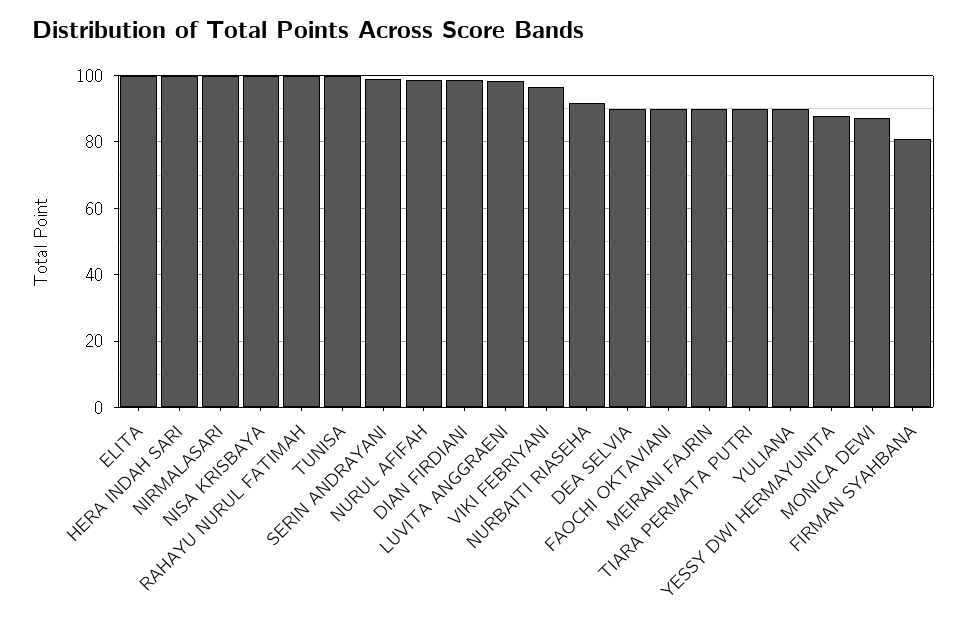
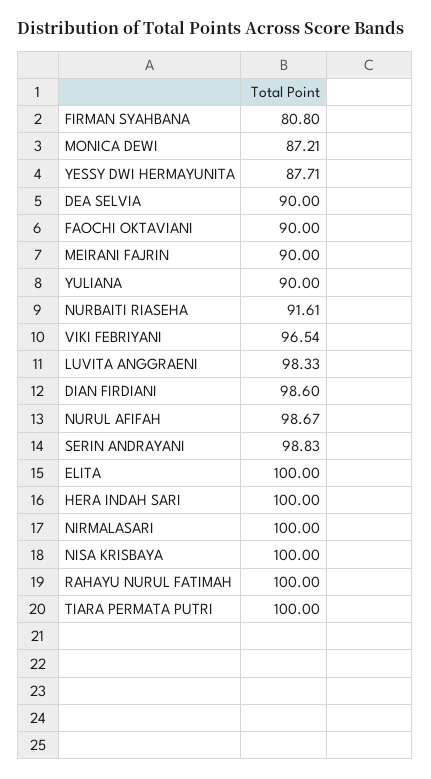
  {
    "ELITA": 100,
    "HERA INDAH SARI": 100,
    "NIRMALASARI": 100,
    "NISA KRISBAYA": 100,
    "RAHAYU NURUL FATIMAH": 100,
-   "TUNISA": 100,
    "SERIN ANDRAYANI": 98.83,
    "NURUL AFIFAH": 98.67,
    "DIAN FIRDIANI": 98.6,
    "LUVITA ANGGRAENI": 98.33,
    "VIKI FEBRIYANI": 96.54,
    "NURBAITI RIASEHA": 91.61,
    "DEA SELVIA": 90,
    "FAOCHI OKTAVIANI": 90,
    "MEIRANI FAJRIN": 90,
-   "TIARA PERMATA PUTRI": 90,
+   "TIARA PERMATA PUTRI": 100,
    "YULIANA": 90,
    "YESSY DWI HERMAYUNITA": 87.71,
    "MONICA DEWI": 87.21,
    "FIRMAN SYAHBANA": 80.8
  }

